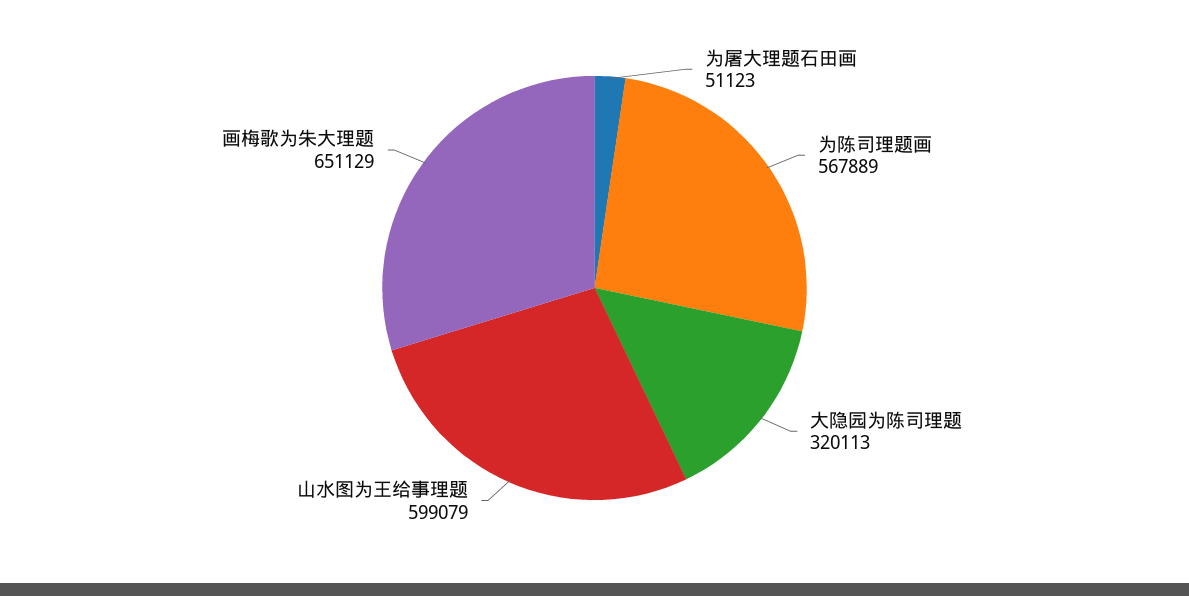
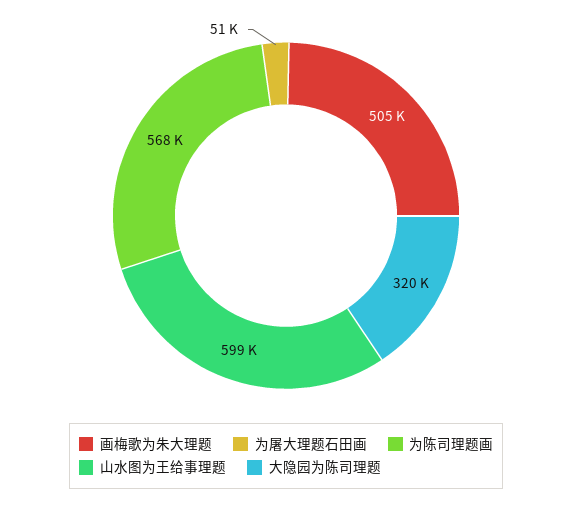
  {
    "为屠大理题石田画": 51123,
    "为陈司理题画": 567889,
    "大隐园为陈司理题": 320113,
    "山水图为王给事理题": 599079,
-   "画梅歌为朱大理题": 651129
+   "画梅歌为朱大理题": 505000
  }

